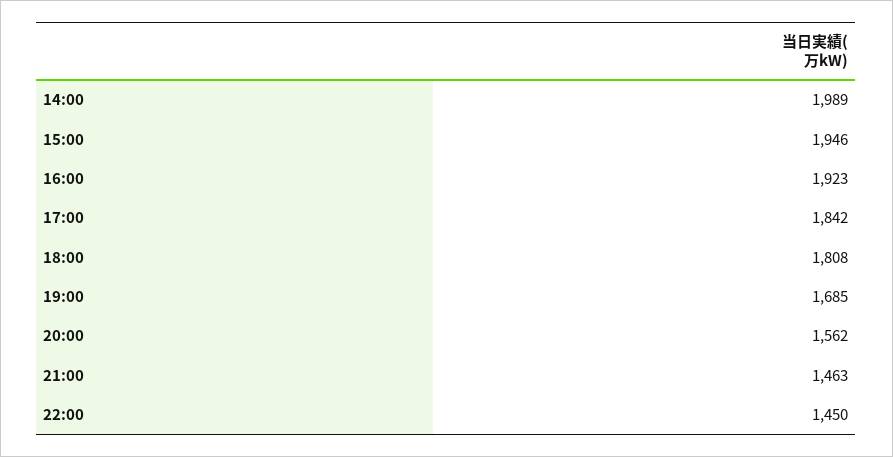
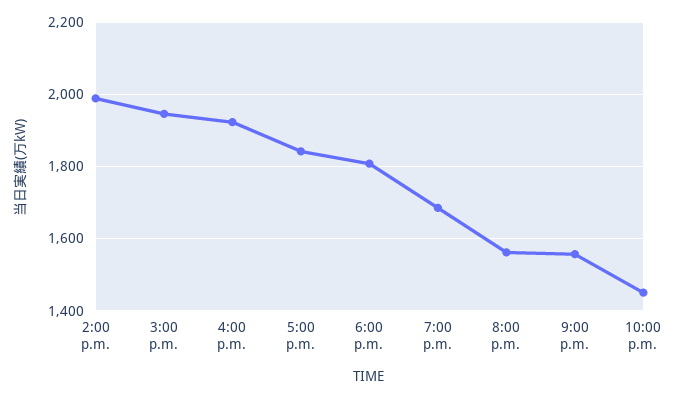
  {
    "14:00": 1989,
    "15:00": 1946,
    "16:00": 1923,
    "17:00": 1842,
    "18:00": 1808,
    "19:00": 1685,
    "20:00": 1562,
-   "21:00": 1463,
+   "21:00": 1560,
    "22:00": 1450
  }

